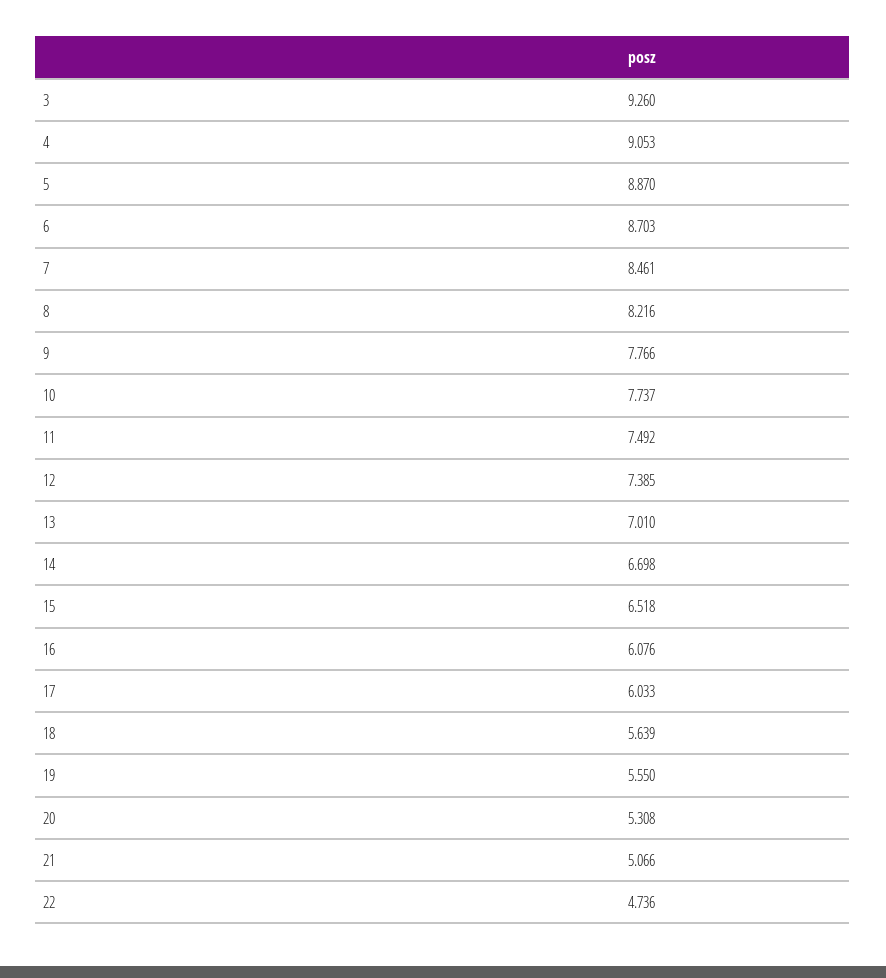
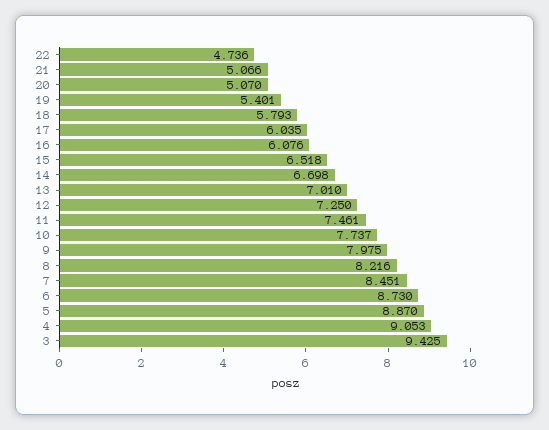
  {
-   "3": 9.26,
+   "3": 9.425,
    "4": 9.053,
    "5": 8.87,
-   "6": 8.703,
+   "6": 8.73,
-   "7": 8.461,
+   "7": 8.451,
    "8": 8.216,
-   "9": 7.766,
+   "9": 7.975,
    "10": 7.737,
-   "11": 7.492,
+   "11": 7.461,
-   "12": 7.385,
+   "12": 7.25,
    "13": 7.01,
    "14": 6.698,
    "15": 6.518,
    "16": 6.076,
-   "17": 6.033,
+   "17": 6.035,
-   "18": 5.639,
+   "18": 5.793,
-   "19": 5.55,
+   "19": 5.401,
-   "20": 5.308,
+   "20": 5.07,
    "21": 5.066,
    "22": 4.736
  }

